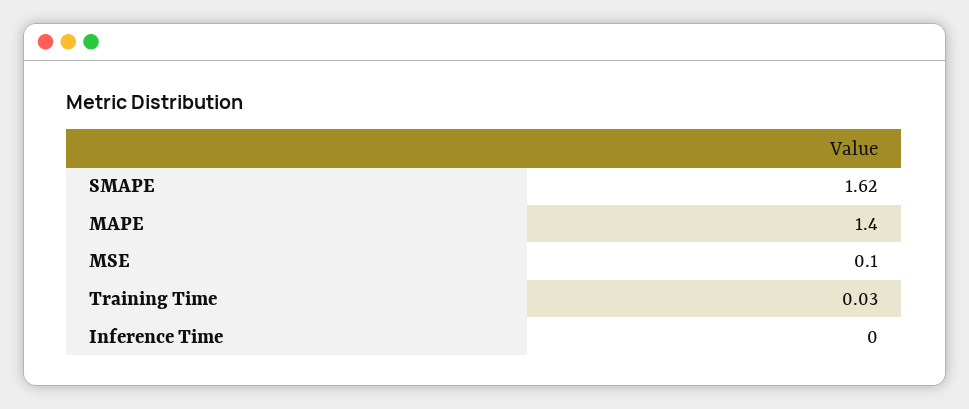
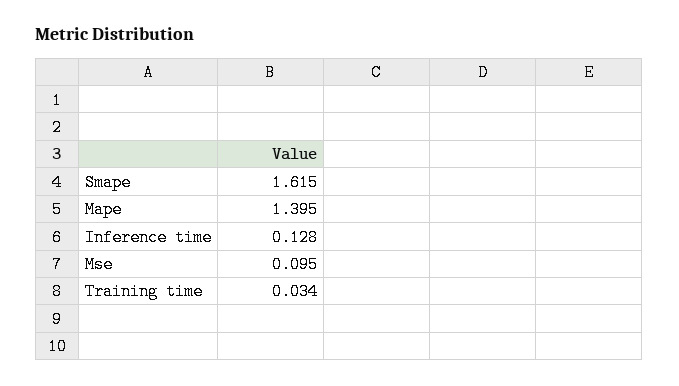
  {
    "SMAPE": 1.615,
    "MAPE": 1.395,
    "MSE": 0.095,
    "Training Time": 0.034,
-   "Inference Time": 0
+   "Inference Time": 0.128
  }

